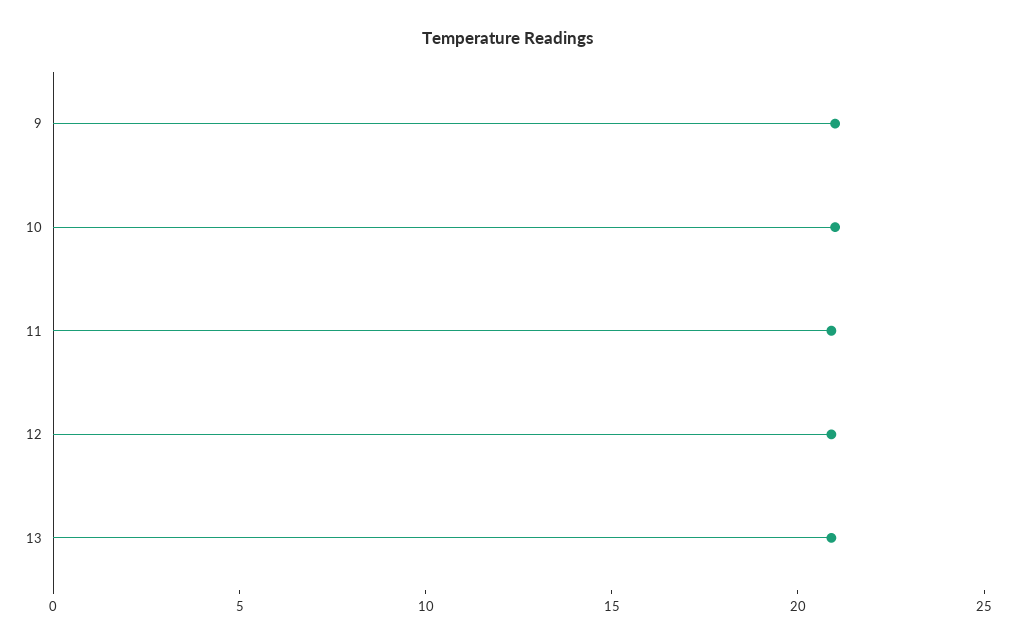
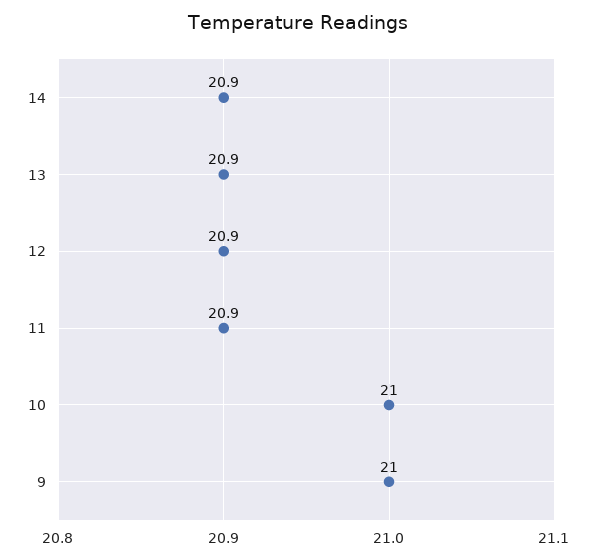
  {
    "9": 21,
    "10": 21,
    "11": 20.9,
    "12": 20.9,
-   "13": 20.9
+   "13": 20.9,
+   "14": 20.9
  }

